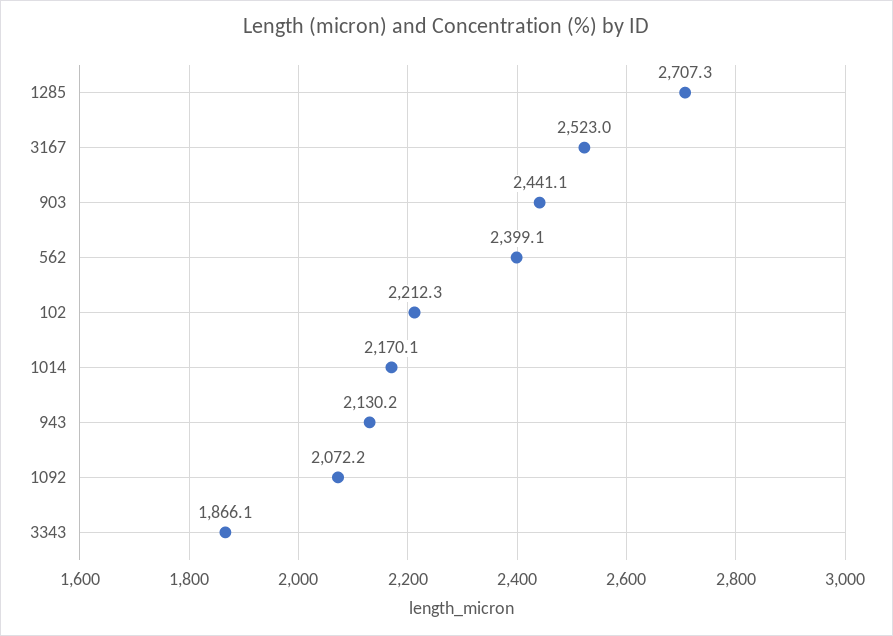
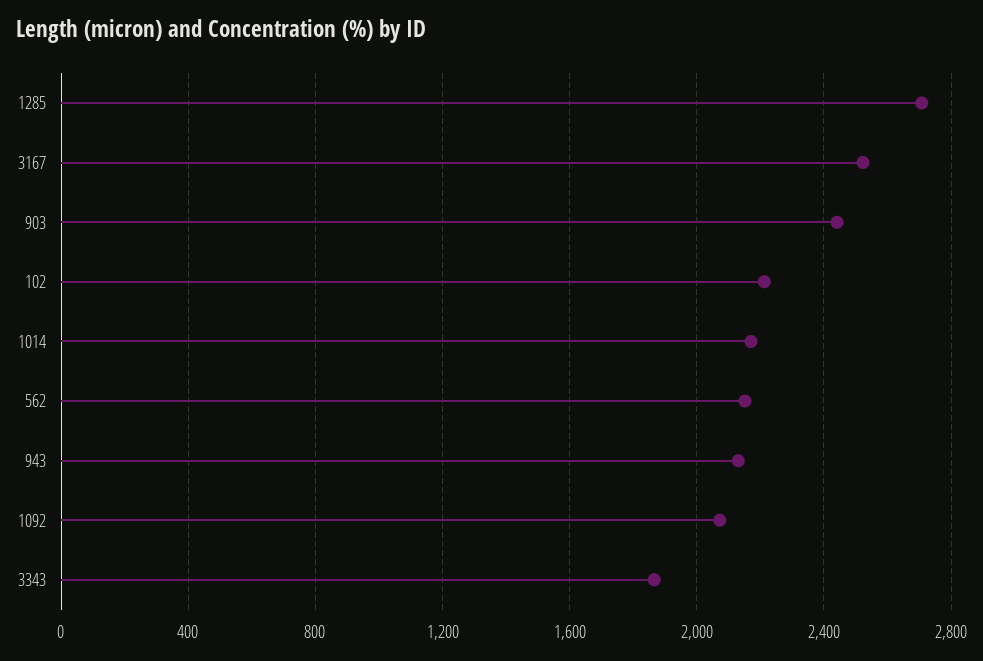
  {
    "1285": 2707.3,
    "3167": 2523,
    "903": 2441.1,
-   "562": 2399.1,
+   "562": 2150,
    "102": 2212.3,
    "1014": 2170.1,
    "943": 2130.2,
    "1092": 2072.2,
    "3343": 1866.1
  }

